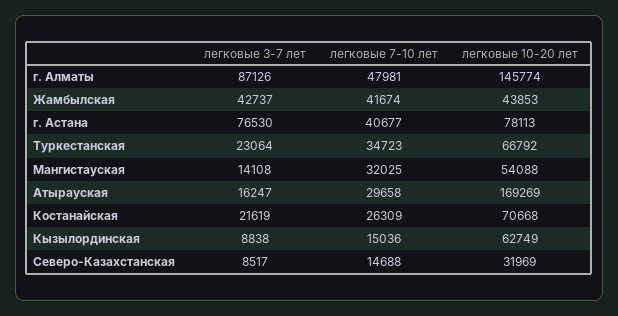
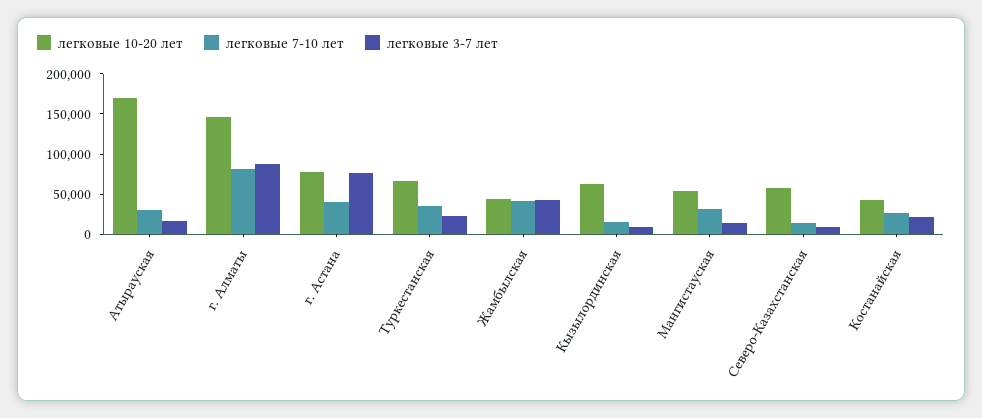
  {
    "легковые 3-7 лет": {
      "г. Алматы": 87126,
      "Жамбылская": 42737,
      "г. Астана": 76530,
      "Туркестанская": 23064,
      "Мангистауская": 14108,
      "Атырауская": 16247,
      "Костанайская": 21619,
      "Кызылординская": 8838,
      "Северо-Казахстанская": 8517
    },
    "легковые 7-10 лет": {
-     "г. Алматы": 47981,
+     "г. Алматы": 80000,
      "Жамбылская": 41674,
      "г. Астана": 40677,
      "Туркестанская": 34723,
      "Мангистауская": 32025,
      "Атырауская": 29658,
      "Костанайская": 26309,
      "Кызылординская": 15036,
      "Северо-Казахстанская": 14688
    },
    "легковые 10-20 лет": {
      "г. Алматы": 145774,
      "Жамбылская": 43853,
      "г. Астана": 78113,
      "Туркестанская": 66792,
      "Мангистауская": 54088,
      "Атырауская": 169269,
-     "Костанайская": 70668,
+     "Костанайская": 40000,
      "Кызылординская": 62749,
-     "Северо-Казахстанская": 31969
+     "Северо-Казахстанская": 60000
    }
  }

